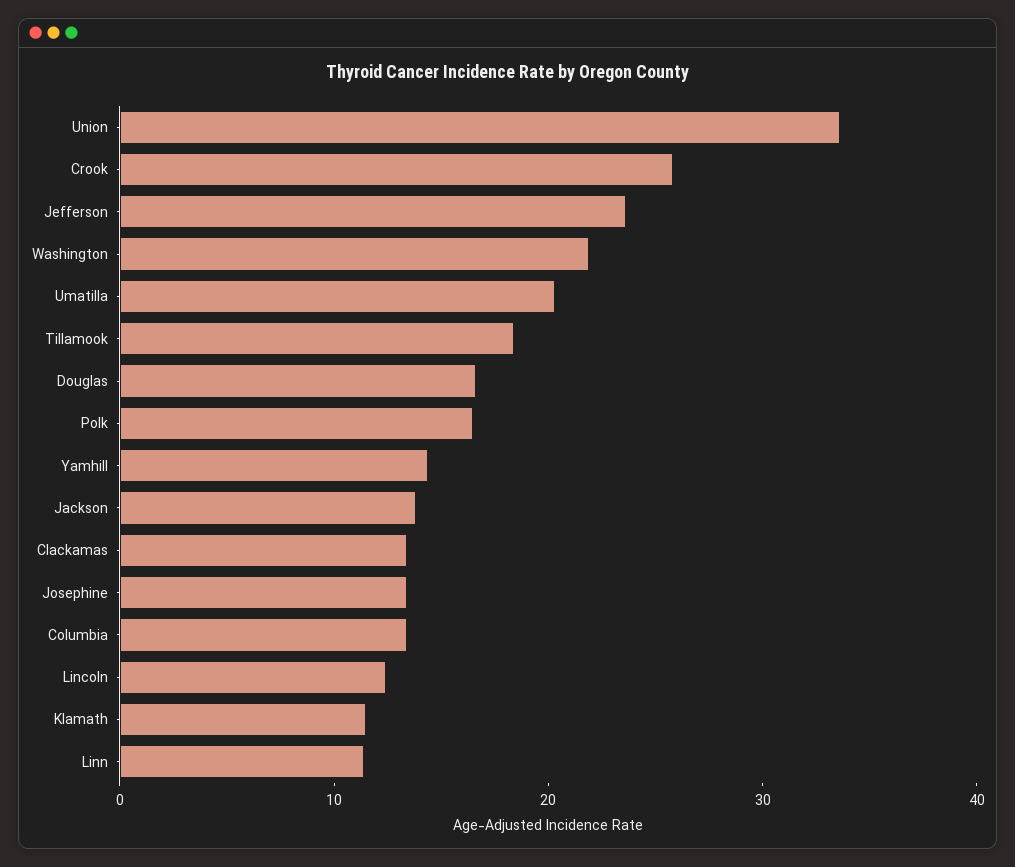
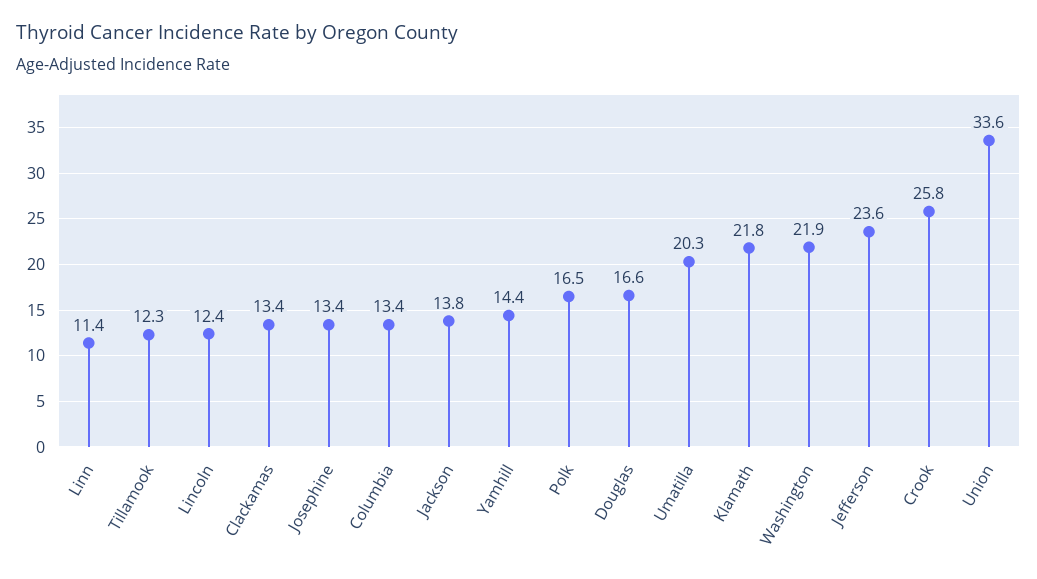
  {
    "Union": 33.6,
    "Crook": 25.8,
    "Jefferson": 23.6,
    "Washington": 21.9,
    "Umatilla": 20.3,
-   "Tillamook": 18,
+   "Tillamook": 12.3,
    "Douglas": 16.6,
    "Polk": 16.5,
    "Yamhill": 14.4,
    "Jackson": 13.8,
    "Clackamas": 13.4,
    "Josephine": 13.4,
    "Columbia": 13.4,
    "Lincoln": 12.4,
-   "Klamath": 12,
+   "Klamath": 21.8,
    "Linn": 11.4
  }

